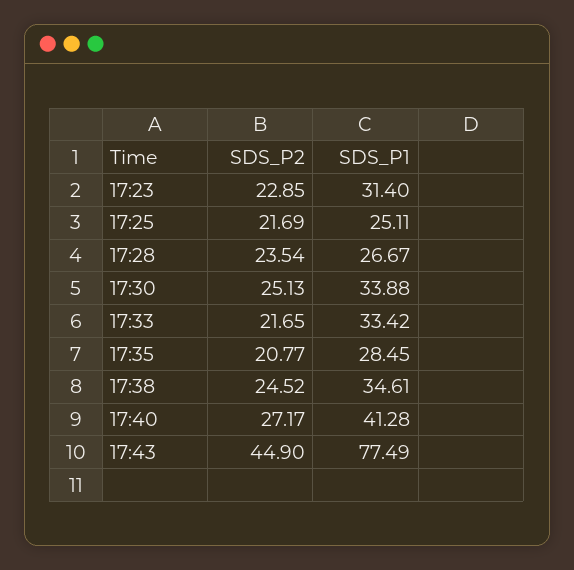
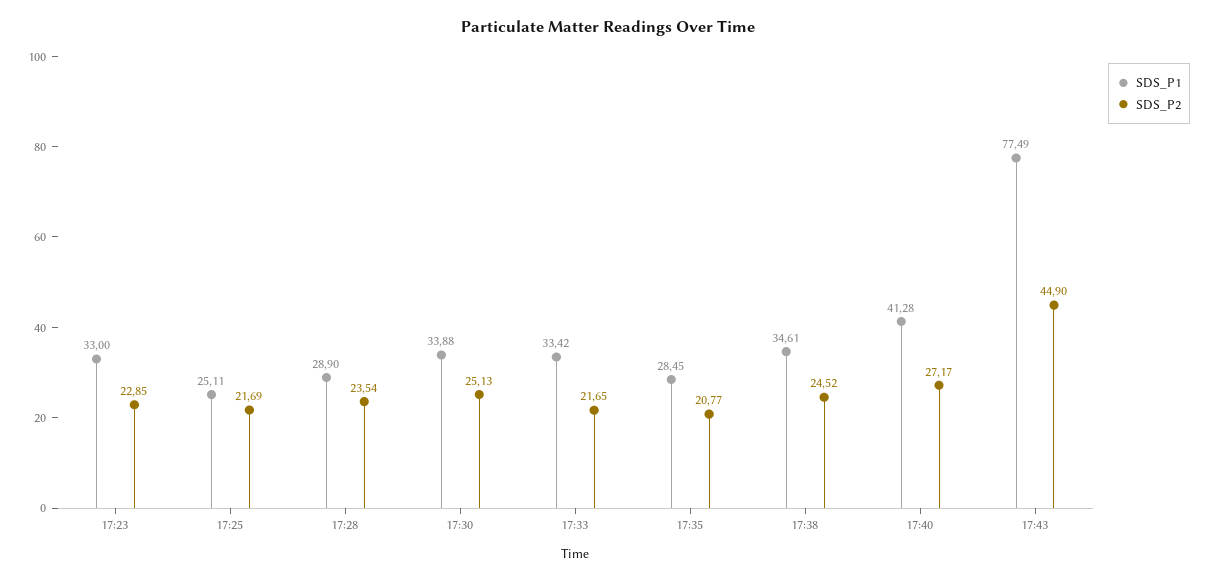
  {
    "SDS_P2": {
      "17:23": 22.85,
      "17:25": 21.69,
      "17:28": 23.54,
      "17:30": 25.13,
      "17:33": 21.65,
      "17:35": 20.77,
      "17:38": 24.52,
      "17:40": 27.17,
      "17:43": 44.9
    },
    "SDS_P1": {
-     "17:23": 31.4,
+     "17:23": 33,
      "17:25": 25.11,
-     "17:28": 26.67,
+     "17:28": 28.9,
      "17:30": 33.88,
      "17:33": 33.42,
      "17:35": 28.45,
      "17:38": 34.61,
      "17:40": 41.28,
      "17:43": 77.49
    }
  }

